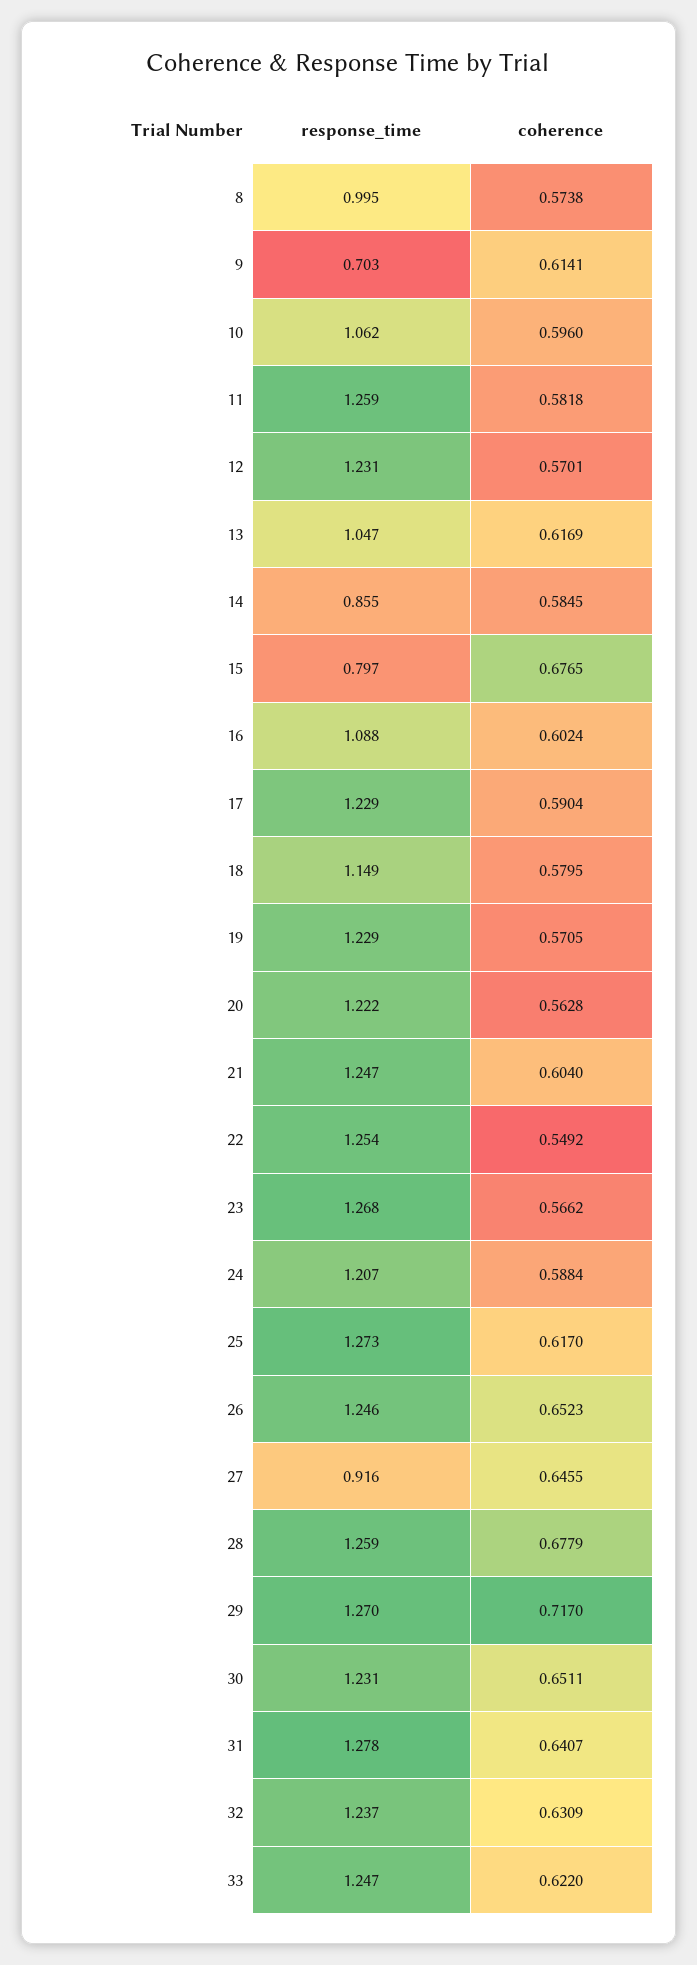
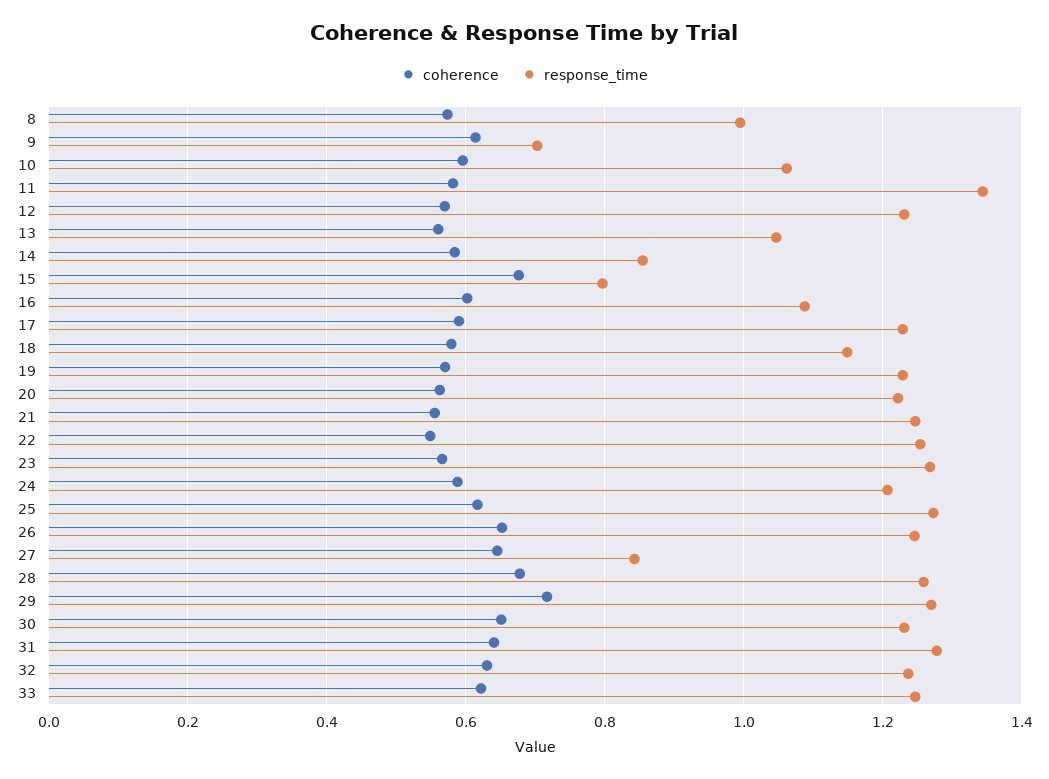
  {
    "response_time": {
      "8": 0.995,
      "9": 0.703,
      "10": 1.062,
-     "11": 1.259,
+     "11": 1.34,
      "12": 1.231,
      "13": 1.047,
      "14": 0.855,
      "15": 0.797,
      "16": 1.088,
      "17": 1.229,
      "18": 1.149,
      "19": 1.229,
      "20": 1.222,
      "21": 1.247,
      "22": 1.254,
      "23": 1.268,
      "24": 1.207,
      "25": 1.273,
      "26": 1.246,
-     "27": 0.916,
+     "27": 0.84,
      "28": 1.259,
      "29": 1.27,
      "30": 1.231,
      "31": 1.278,
      "32": 1.237,
      "33": 1.247
    },
    "coherence": {
      "8": 0.5738,
      "9": 0.6141,
      "10": 0.596,
      "11": 0.5818,
      "12": 0.5701,
-     "13": 0.6169,
+     "13": 0.56,
      "14": 0.5845,
      "15": 0.6765,
      "16": 0.6024,
      "17": 0.5904,
      "18": 0.5795,
      "19": 0.5705,
      "20": 0.5628,
-     "21": 0.604,
+     "21": 0.56,
      "22": 0.5492,
      "23": 0.5662,
      "24": 0.5884,
      "25": 0.617,
      "26": 0.6523,
      "27": 0.6455,
      "28": 0.6779,
      "29": 0.717,
      "30": 0.6511,
      "31": 0.6407,
      "32": 0.6309,
      "33": 0.622
    }
  }

